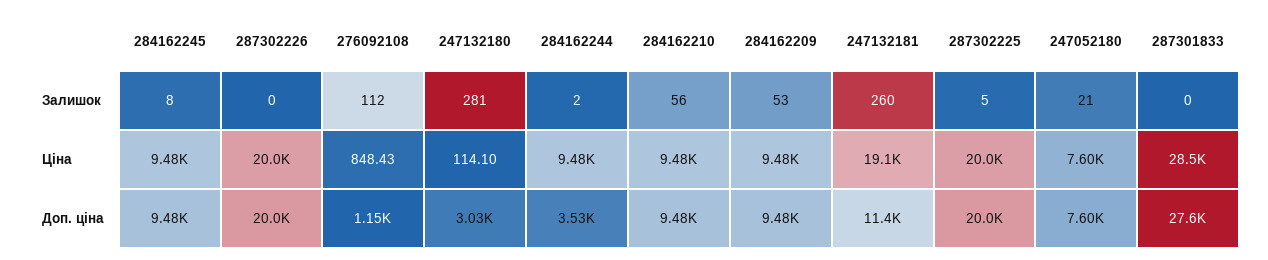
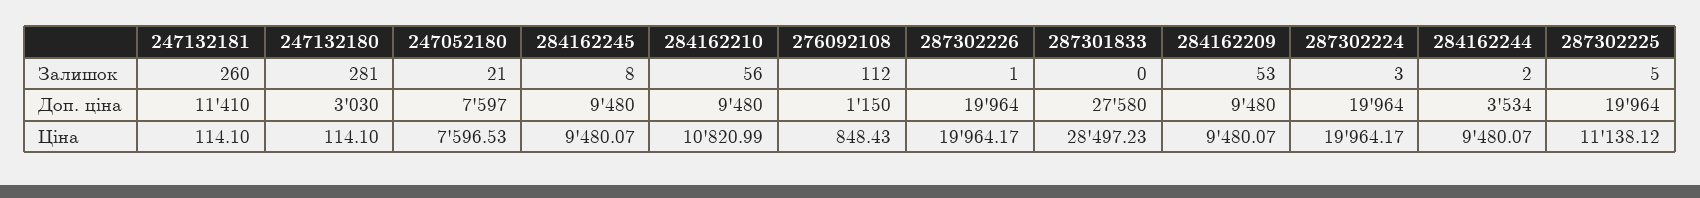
  {
    "284162245": {
      "Залишок": 8,
      "Ціна": 9480.07,
      "Доп. ціна": 9480
    },
    "287302226": {
-     "Залишок": 0,
+     "Залишок": 1,
      "Ціна": 19964.17,
      "Доп. ціна": 19964
    },
    "276092108": {
      "Залишок": 112,
      "Ціна": 848.43,
      "Доп. ціна": 1150
    },
    "247132180": {
      "Залишок": 281,
      "Ціна": 114.1,
      "Доп. ціна": 3030
    },
    "284162244": {
      "Залишок": 2,
      "Ціна": 9480.07,
      "Доп. ціна": 3534
    },
    "284162210": {
      "Залишок": 56,
-     "Ціна": 9480,
+     "Ціна": 10820.99,
      "Доп. ціна": 9480
    },
    "284162209": {
      "Залишок": 53,
      "Ціна": 9480.07,
      "Доп. ціна": 9480
    },
    "247132181": {
      "Залишок": 260,
-     "Ціна": 19100,
+     "Ціна": 114.1,
      "Доп. ціна": 11410
    },
    "287302225": {
      "Залишок": 5,
-     "Ціна": 20000,
+     "Ціна": 11138.12,
      "Доп. ціна": 19964
    },
    "247052180": {
      "Залишок": 21,
      "Ціна": 7596.53,
      "Доп. ціна": 7597
    },
    "287301833": {
      "Залишок": 0,
      "Ціна": 28497.23,
      "Доп. ціна": 27580
-   }
+   },
+   "287302224": {
+     "Залишок": 3,
+     "Доп. ціна": 19964,
+     "Ціна": 19964.17
+   }
  }

